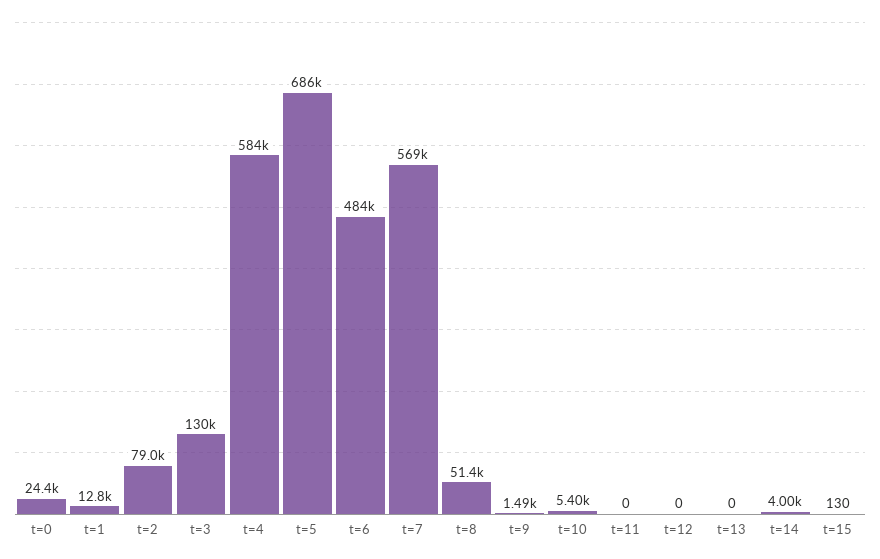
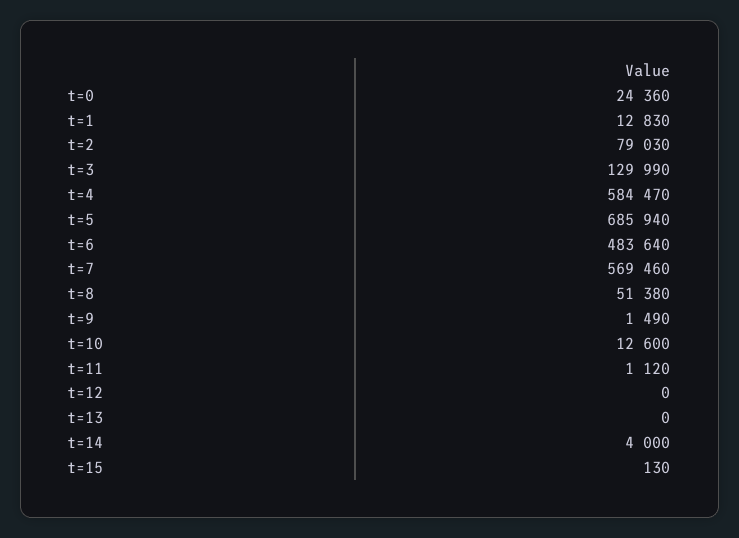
  {
    "t=0": 24360,
    "t=1": 12830,
    "t=2": 79030,
    "t=3": 129990,
    "t=4": 584470,
    "t=5": 685940,
    "t=6": 483640,
    "t=7": 569460,
    "t=8": 51380,
    "t=9": 1490,
-   "t=10": 5400,
+   "t=10": 12600,
-   "t=11": 0,
+   "t=11": 1120,
    "t=12": 0,
    "t=13": 0,
    "t=14": 4000,
    "t=15": 130
  }

